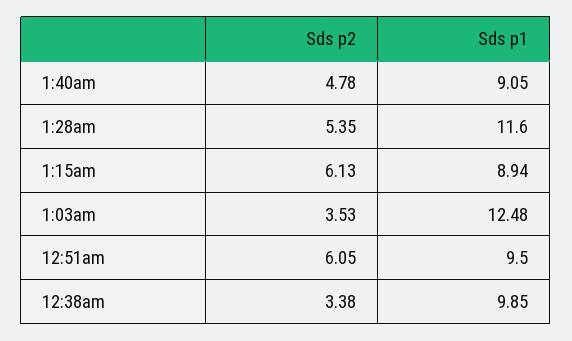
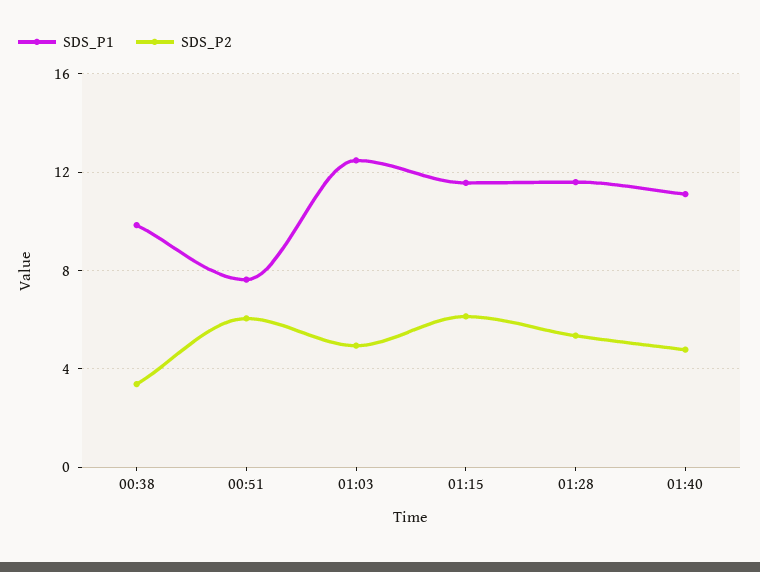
  {
    "Sds p2": {
      "1:40am": 4.78,
      "1:28am": 5.35,
      "1:15am": 6.13,
-     "1:03am": 3.53,
+     "1:03am": 5,
      "12:51am": 6.05,
      "12:38am": 3.38
    },
    "Sds p1": {
-     "1:40am": 9.05,
+     "1:40am": 11,
      "1:28am": 11.6,
-     "1:15am": 8.94,
+     "1:15am": 11.5,
      "1:03am": 12.48,
-     "12:51am": 9.5,
+     "12:51am": 7.5,
      "12:38am": 9.85
    }
  }

